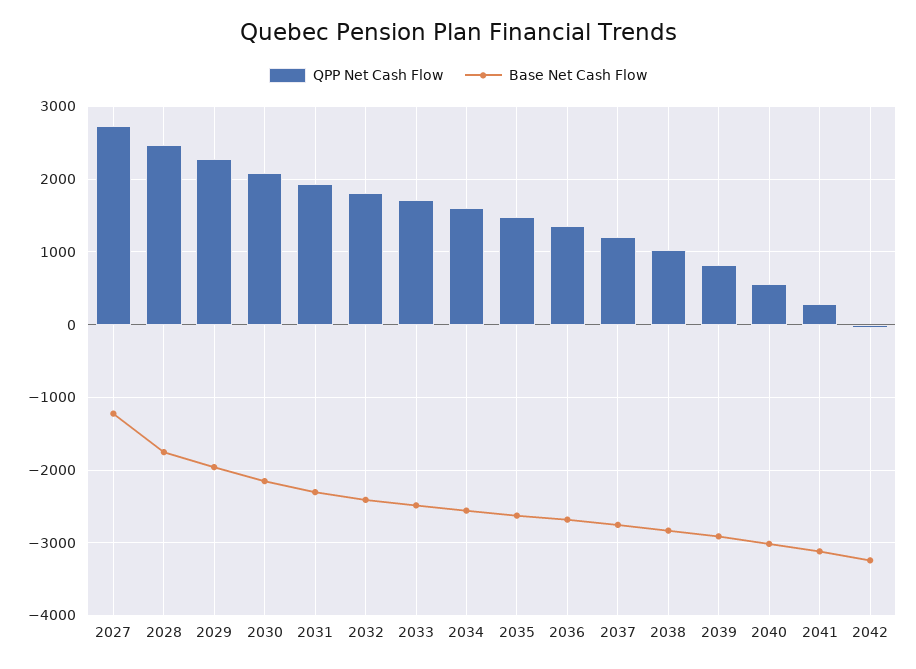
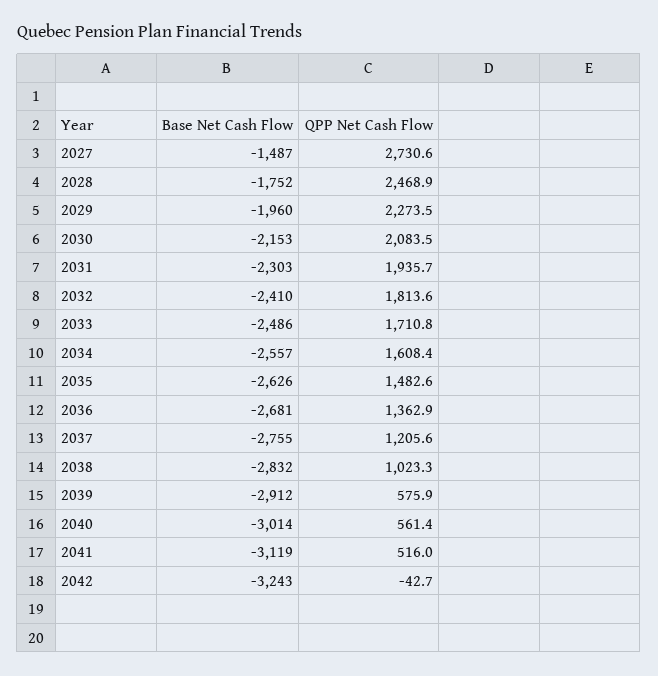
  {
    "QPP Net Cash Flow": {
      "2027": 2730.6,
      "2028": 2468.9,
      "2029": 2273.5,
      "2030": 2083.5,
      "2031": 1935.7,
      "2032": 1813.6,
      "2033": 1710.8,
      "2034": 1608.4,
      "2035": 1482.6,
      "2036": 1362.9,
      "2037": 1205.6,
      "2038": 1023.3,
-     "2039": 800,
+     "2039": 575.9,
      "2040": 561.4,
-     "2041": 300,
+     "2041": 516,
      "2042": -42.7
    },
    "Base Net Cash Flow": {
-     "2027": -1200,
+     "2027": -1487,
      "2028": -1752,
      "2029": -1960,
      "2030": -2153,
      "2031": -2303,
      "2032": -2410,
      "2033": -2486,
      "2034": -2557,
      "2035": -2626,
      "2036": -2681,
      "2037": -2755,
      "2038": -2832,
      "2039": -2912,
      "2040": -3014,
      "2041": -3119,
      "2042": -3243
    }
  }

